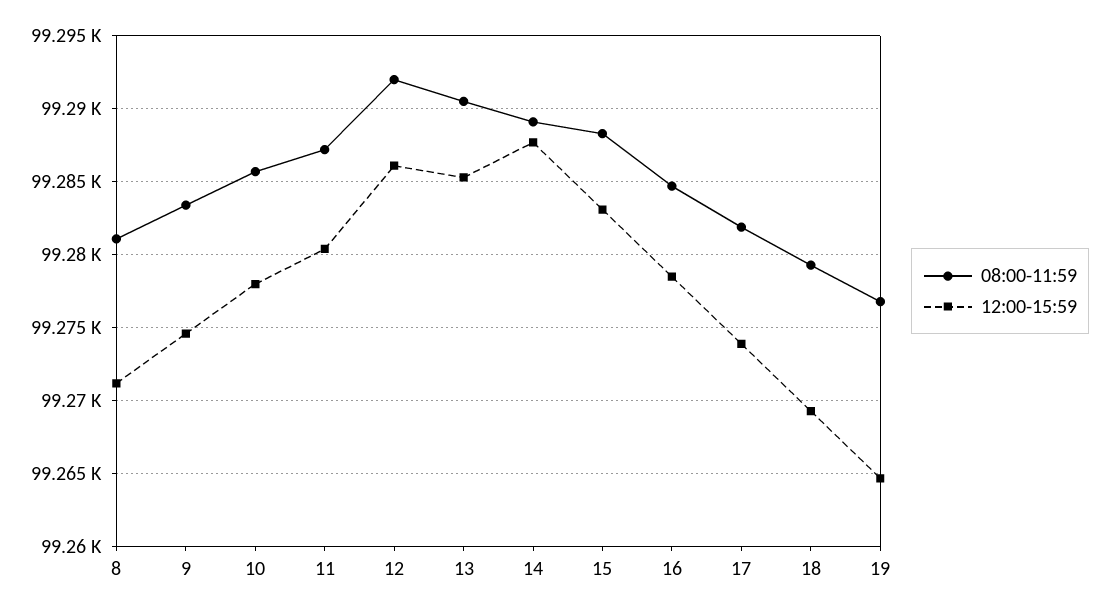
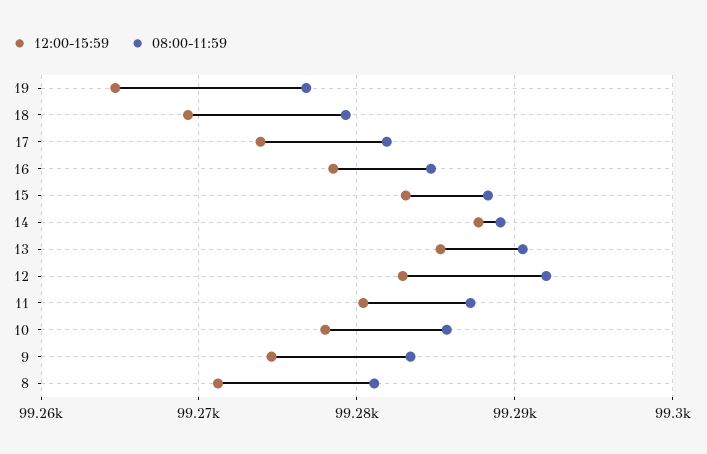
  {
    "08:00-11:59": {
      "8": 99281,
      "9": 99283.5,
      "10": 99285.5,
      "11": 99287,
      "12": 99292,
      "13": 99290.5,
      "14": 99289,
      "15": 99288.5,
      "16": 99284.5,
      "17": 99282,
      "18": 99279.5,
      "19": 99277
    },
    "12:00-15:59": {
      "8": 99271,
      "9": 99274.5,
      "10": 99278,
      "11": 99280.5,
-     "12": 99286,
+     "12": 99283,
      "13": 99285.5,
      "14": 99287.5,
      "15": 99283,
      "16": 99278.5,
      "17": 99274,
      "18": 99269.5,
      "19": 99264.5
    }
  }

